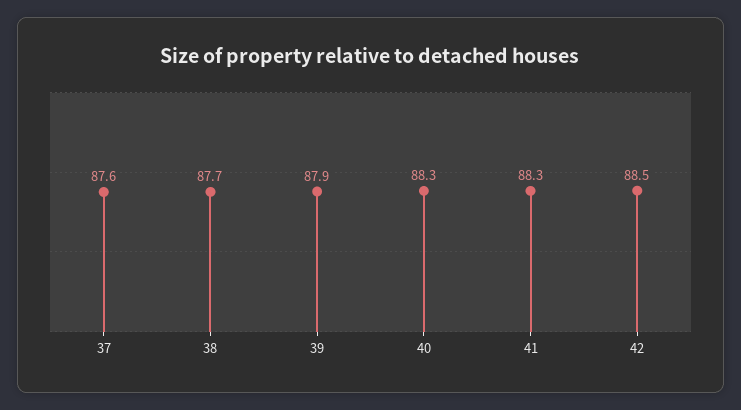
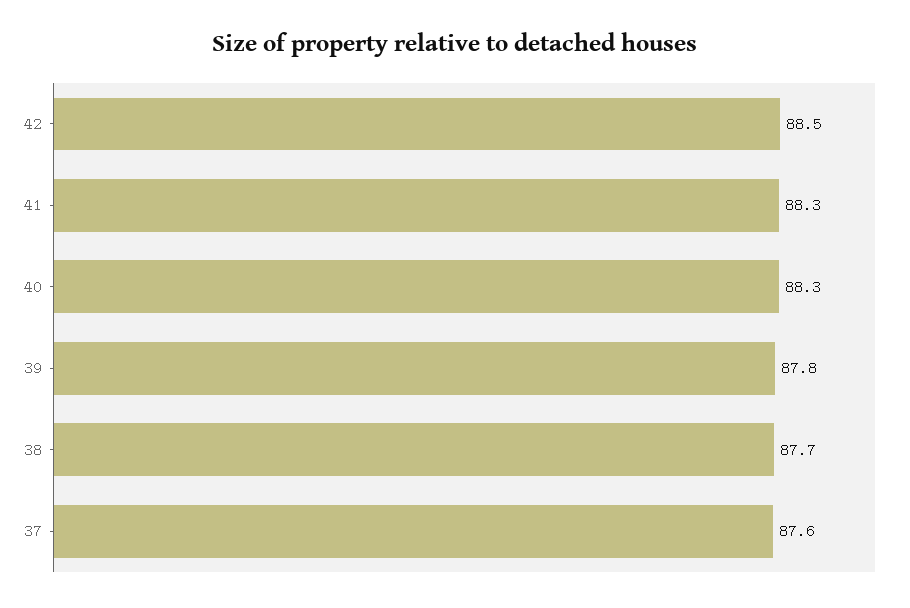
  {
    "37": 87.6,
    "38": 87.7,
-   "39": 87.9,
+   "39": 87.8,
    "40": 88.3,
    "41": 88.3,
    "42": 88.5
  }

